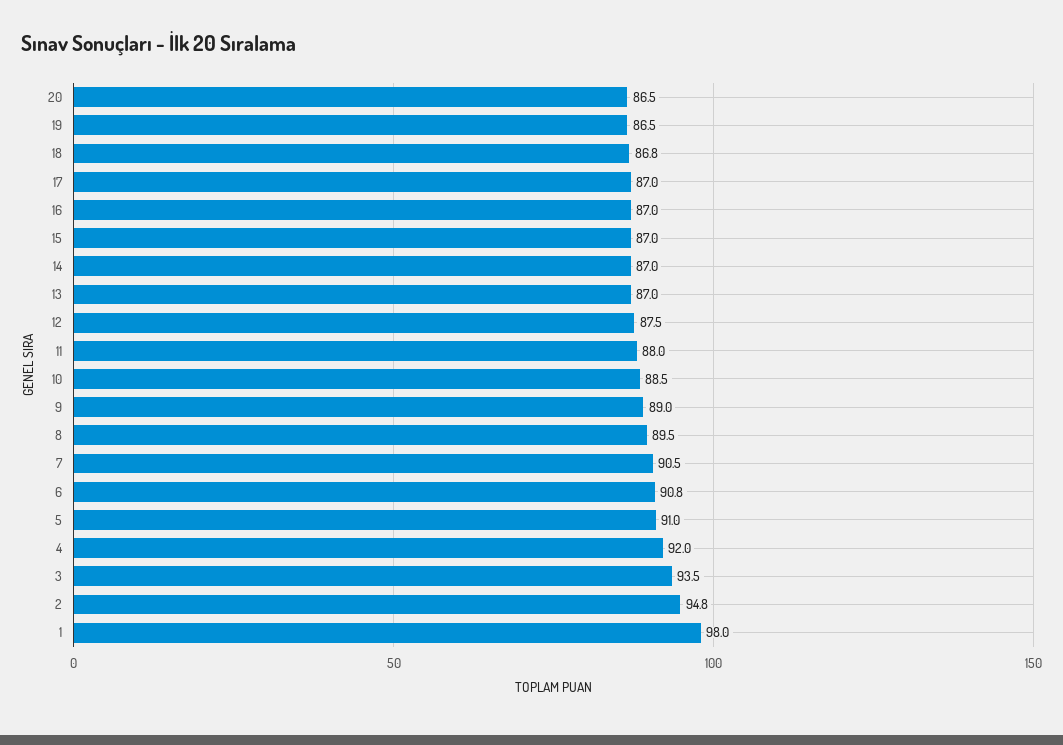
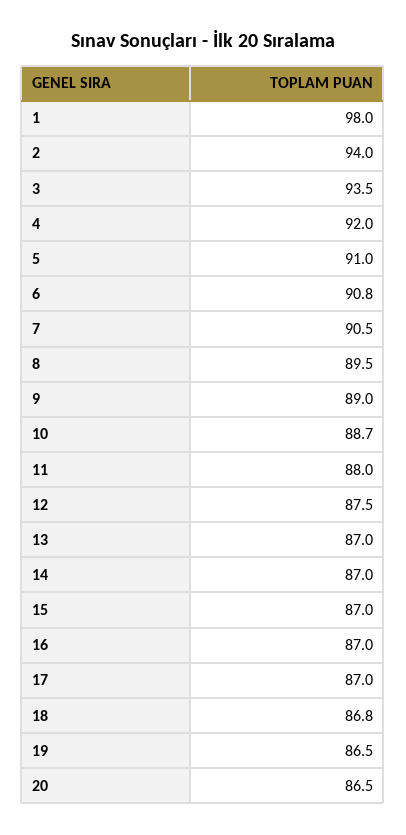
  {
    "20": 86.5,
    "19": 86.5,
    "18": 86.8,
    "17": 87,
    "16": 87,
    "15": 87,
    "14": 87,
    "13": 87,
    "12": 87.5,
    "11": 88,
-   "10": 88.5,
+   "10": 88.7,
    "9": 89,
    "8": 89.5,
    "7": 90.5,
    "6": 90.8,
    "5": 91,
    "4": 92,
    "3": 93.5,
-   "2": 94.8,
+   "2": 94,
    "1": 98
  }

